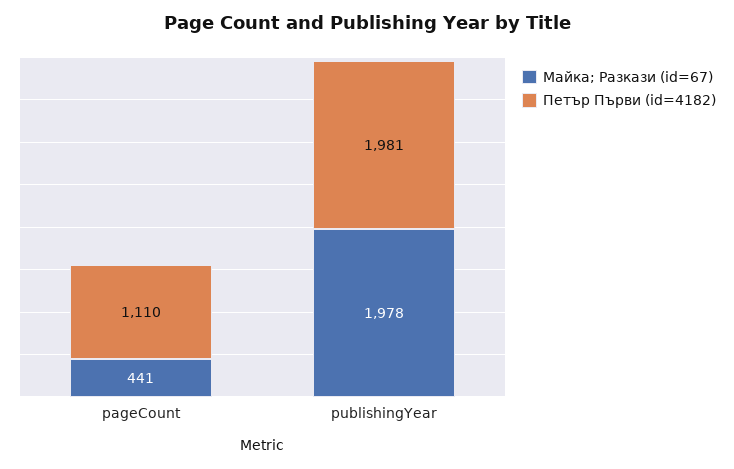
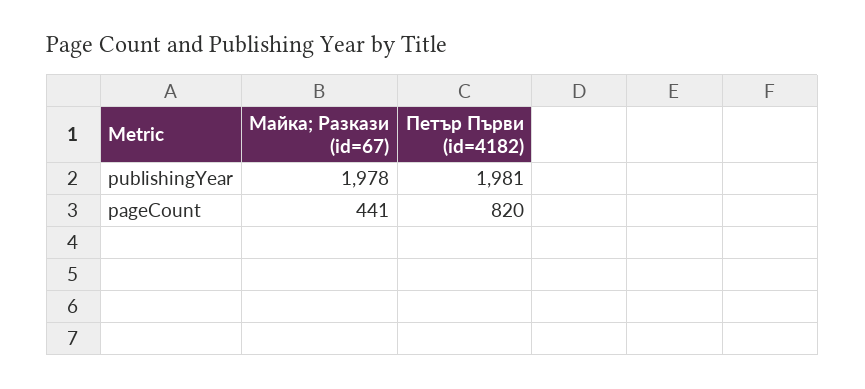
  {
    "Майка; Разкази (id=67)": {
      "pageCount": 441,
      "publishingYear": 1978
    },
    "Петър Първи (id=4182)": {
-     "pageCount": 1110,
+     "pageCount": 820,
      "publishingYear": 1981
    }
  }

